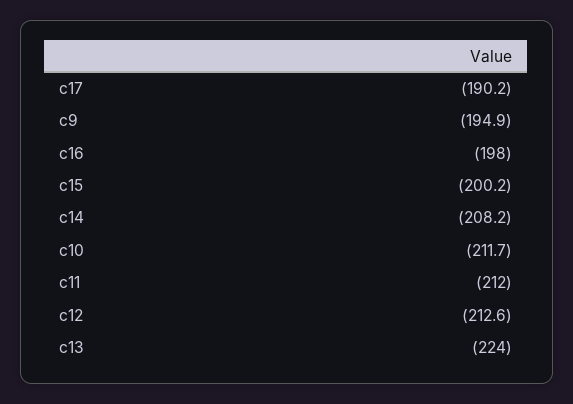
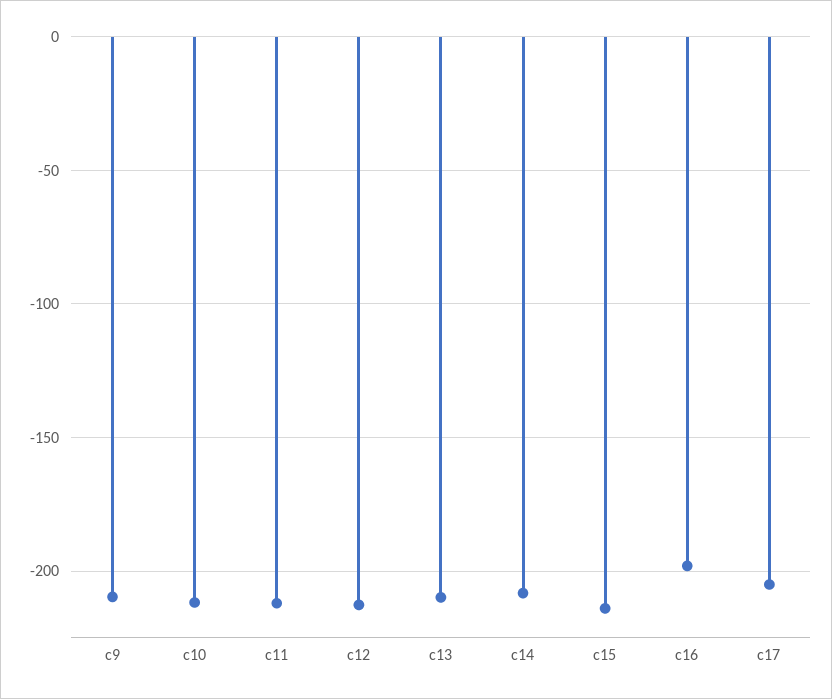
  {
-   "c17": -190.2,
+   "c17": -205,
-   "c9": -194.9,
+   "c9": -210,
    "c16": -198,
-   "c15": -200.2,
+   "c15": -215,
    "c14": -208.2,
    "c10": -211.7,
    "c11": -212,
    "c12": -212.6,
-   "c13": -224
+   "c13": -210
  }

